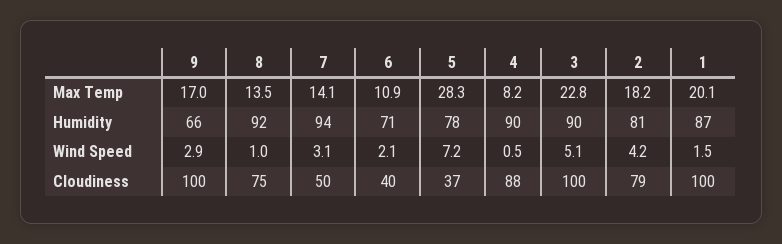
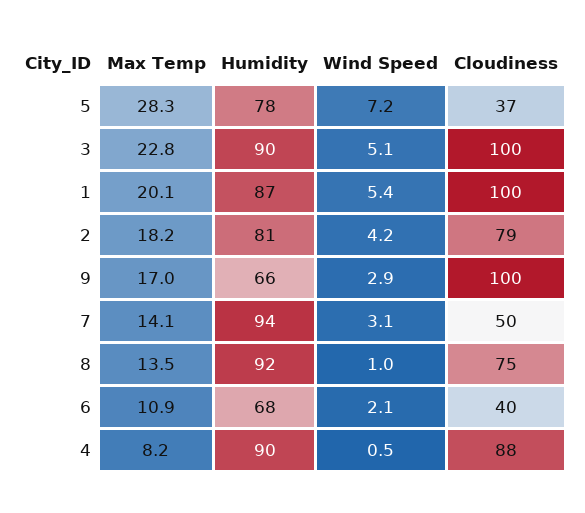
  {
    "9": {
      "Max Temp": 17,
      "Humidity": 66,
      "Wind Speed": 2.9,
      "Cloudiness": 100
    },
    "8": {
      "Max Temp": 13.5,
      "Humidity": 92,
      "Wind Speed": 1,
      "Cloudiness": 75
    },
    "7": {
      "Max Temp": 14.1,
      "Humidity": 94,
      "Wind Speed": 3.1,
      "Cloudiness": 50
    },
    "6": {
      "Max Temp": 10.9,
-     "Humidity": 71,
+     "Humidity": 68,
      "Wind Speed": 2.1,
      "Cloudiness": 40
    },
    "5": {
      "Max Temp": 28.3,
      "Humidity": 78,
      "Wind Speed": 7.2,
      "Cloudiness": 37
    },
    "4": {
      "Max Temp": 8.2,
      "Humidity": 90,
      "Wind Speed": 0.5,
      "Cloudiness": 88
    },
    "3": {
      "Max Temp": 22.8,
      "Humidity": 90,
      "Wind Speed": 5.1,
      "Cloudiness": 100
    },
    "2": {
      "Max Temp": 18.2,
      "Humidity": 81,
      "Wind Speed": 4.2,
      "Cloudiness": 79
    },
    "1": {
      "Max Temp": 20.1,
      "Humidity": 87,
-     "Wind Speed": 1.5,
+     "Wind Speed": 5.4,
      "Cloudiness": 100
    }
  }

